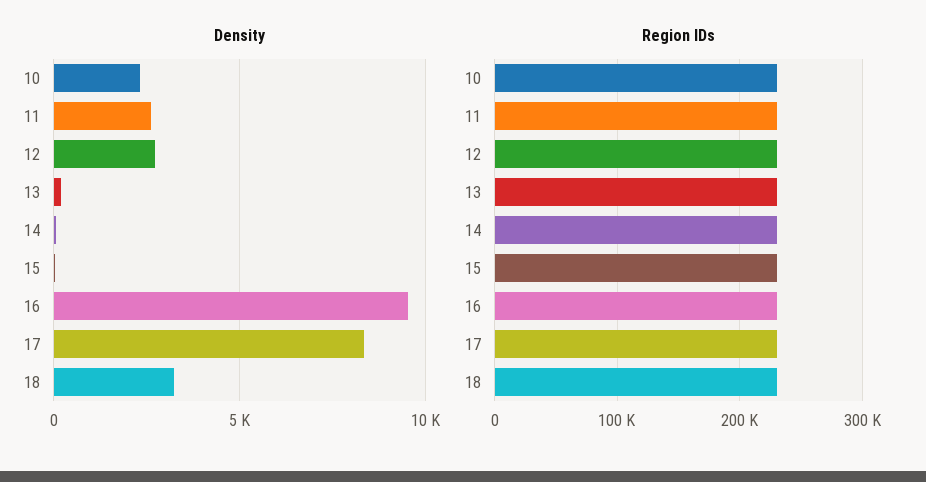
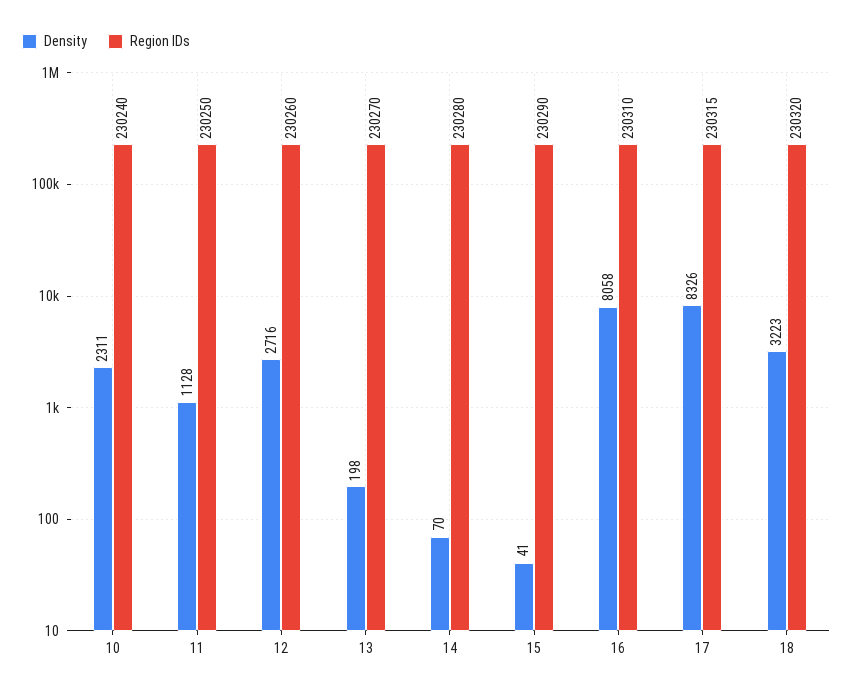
  {
    "Density": {
      "10": 2311,
-     "11": 2500,
+     "11": 1128,
      "12": 2716,
      "13": 198,
      "14": 70,
      "15": 41,
-     "16": 9500,
+     "16": 8058,
      "17": 8326,
      "18": 3223
    },
    "Region IDs": {
      "10": 230240,
      "11": 230250,
      "12": 230260,
      "13": 230270,
      "14": 230280,
      "15": 230290,
      "16": 230310,
      "17": 230315,
      "18": 230320
    }
  }

